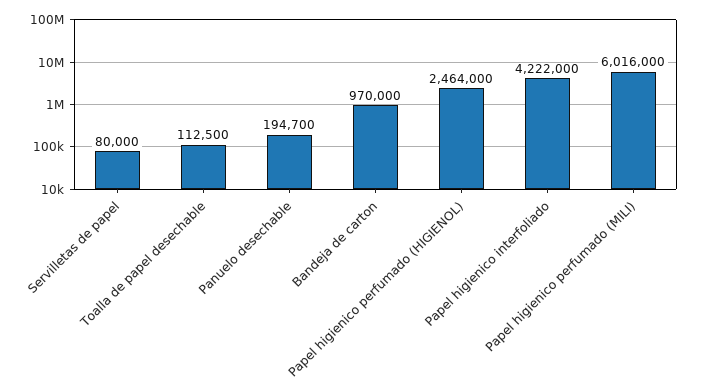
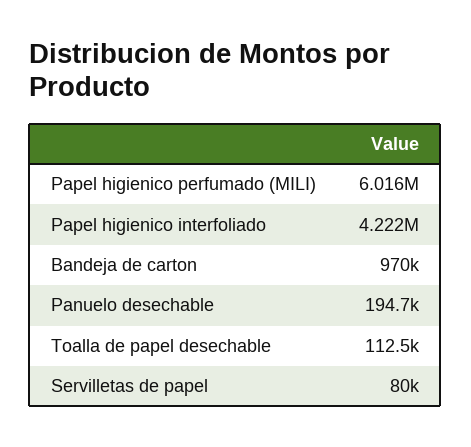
  {
    "Servilletas de papel": 80000,
    "Toalla de papel desechable": 112500,
    "Panuelo desechable": 194700,
    "Bandeja de carton": 970000,
-   "Papel higienico perfumado (HIGIENOL)": 2464000,
    "Papel higienico interfoliado": 4222000,
    "Papel higienico perfumado (MILI)": 6016000
  }

